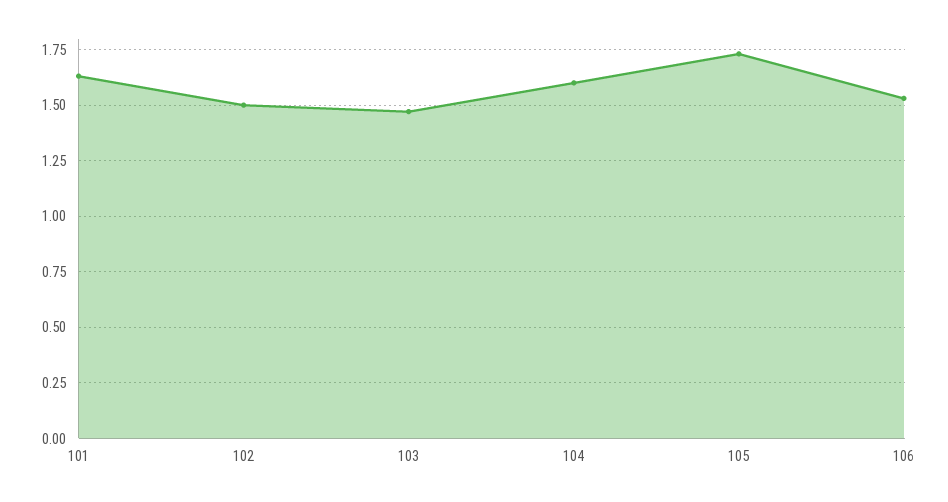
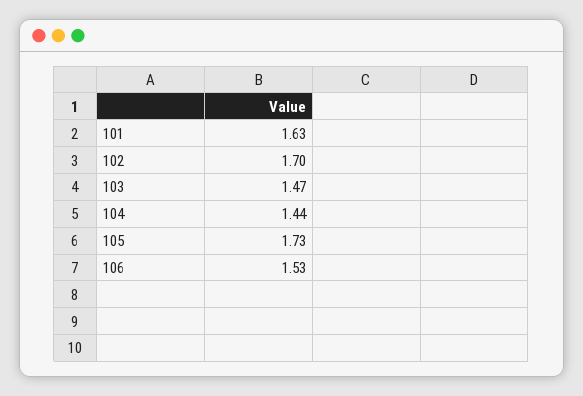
  {
    "101": 1.63,
-   "102": 1.5,
+   "102": 1.7,
    "103": 1.47,
-   "104": 1.6,
+   "104": 1.44,
    "105": 1.73,
    "106": 1.53
  }

